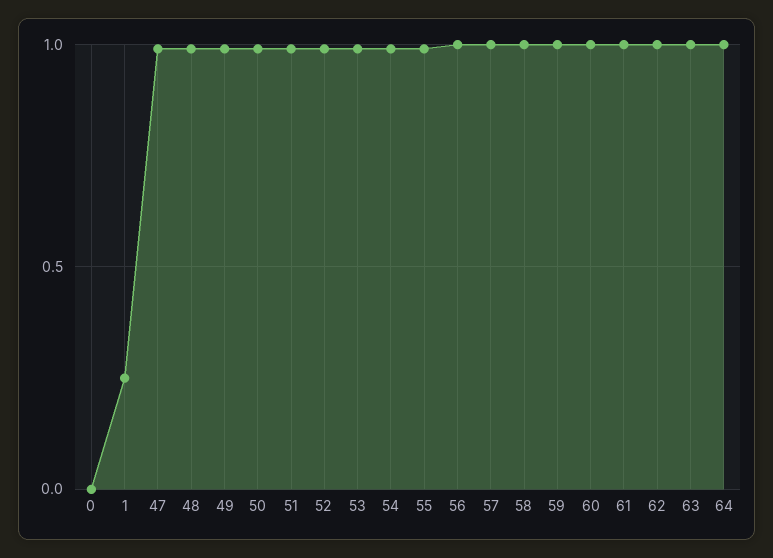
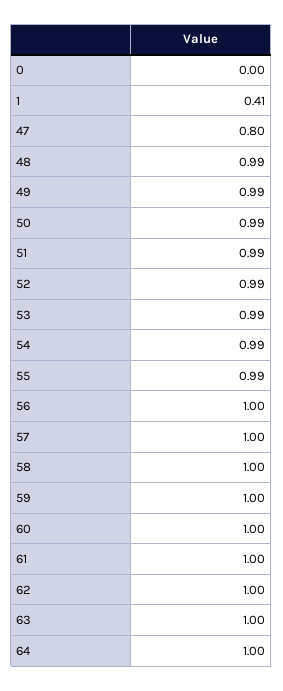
  {
    "0": 0,
-   "1": 0.25,
+   "1": 0.41,
-   "47": 1,
+   "47": 0.8,
    "48": 0.99,
    "49": 0.99,
    "50": 0.99,
    "51": 0.99,
    "52": 0.99,
    "53": 0.99,
    "54": 0.99,
    "55": 0.99,
    "56": 1,
    "57": 1,
    "58": 1,
    "59": 1,
    "60": 1,
    "61": 1,
    "62": 1,
    "63": 1,
    "64": 1
  }

